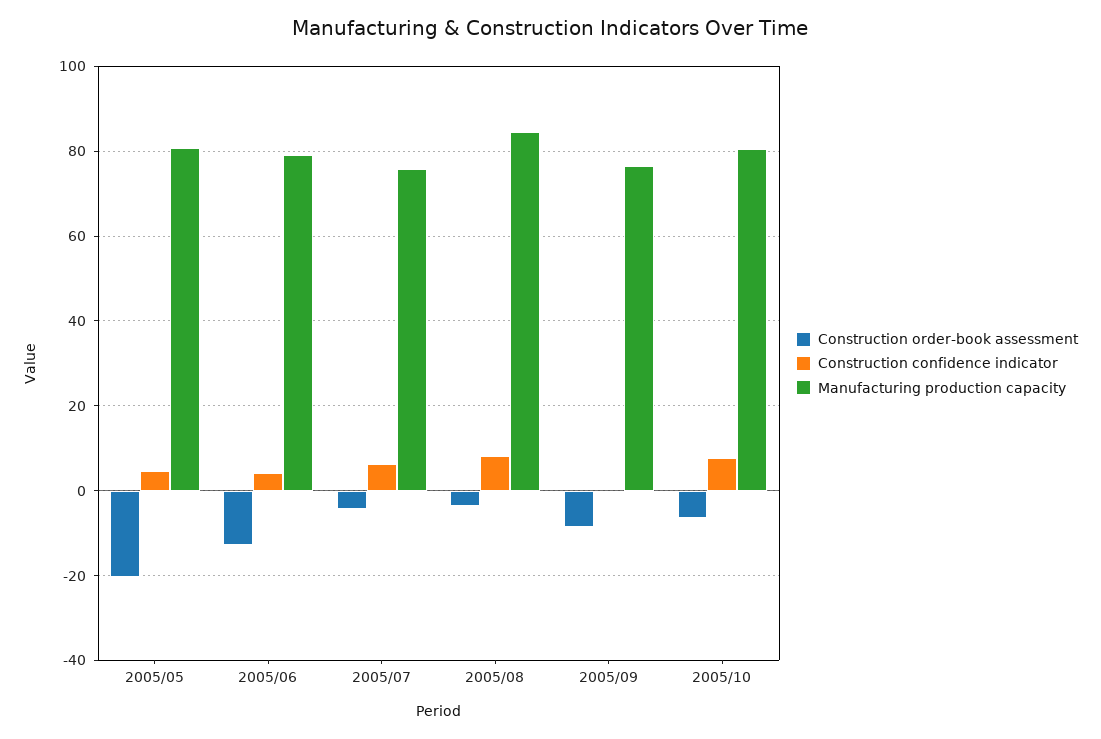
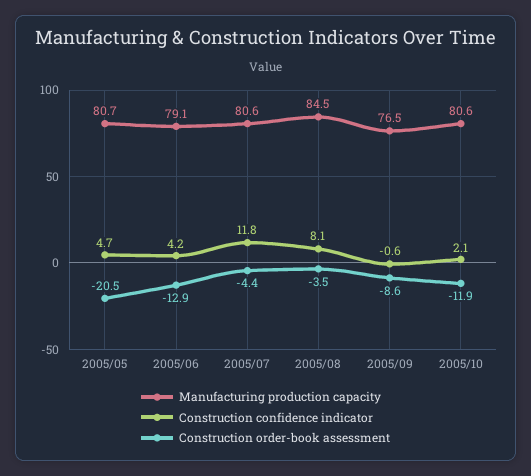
  {
    "Construction order-book assessment": {
      "2005/05": -20.5,
      "2005/06": -12.9,
      "2005/07": -4.4,
      "2005/08": -3.5,
      "2005/09": -8.6,
-     "2005/10": -6
+     "2005/10": -11.9
    },
    "Construction confidence indicator": {
      "2005/05": 4.7,
      "2005/06": 4.2,
-     "2005/07": 6,
+     "2005/07": 11.8,
      "2005/08": 8.1,
      "2005/09": -0.6,
-     "2005/10": 8
+     "2005/10": 2.1
    },
    "Manufacturing production capacity": {
      "2005/05": 80.7,
      "2005/06": 79.1,
-     "2005/07": 76,
+     "2005/07": 80.6,
      "2005/08": 84.5,
      "2005/09": 76.5,
      "2005/10": 80.6
    }
  }

